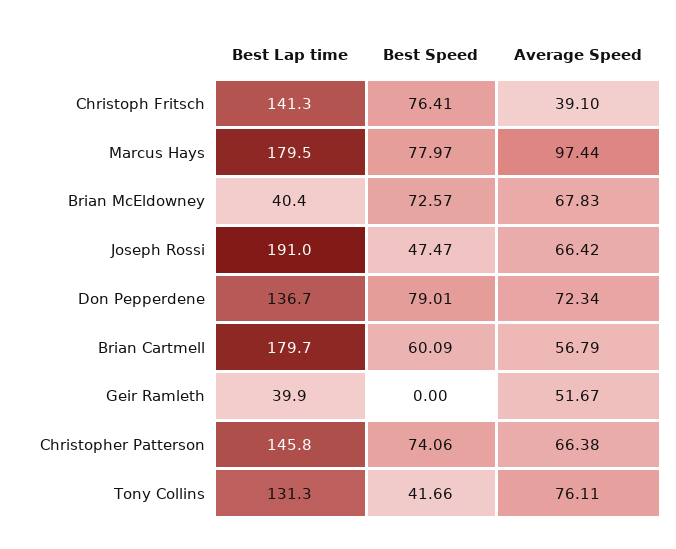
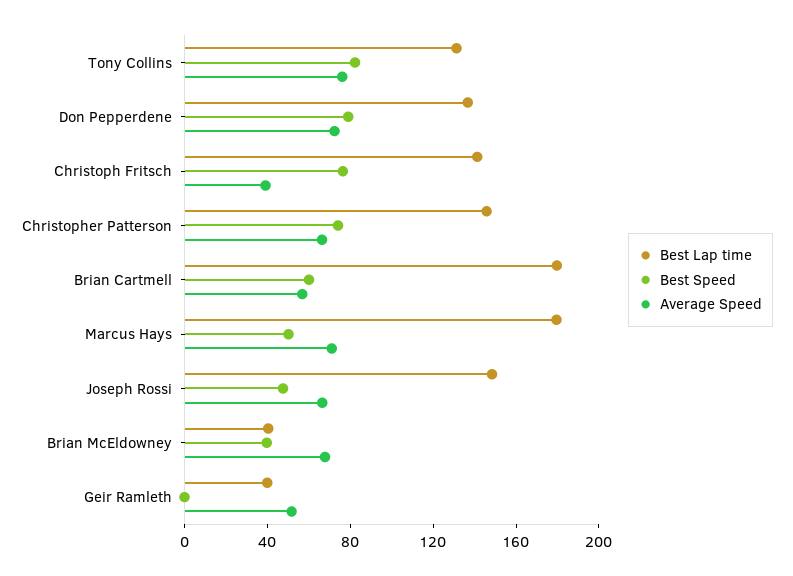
  {
    "Best Lap time": {
      "Christoph Fritsch": 141.3,
      "Marcus Hays": 179.5,
      "Brian McEldowney": 40.4,
-     "Joseph Rossi": 191,
+     "Joseph Rossi": 150,
      "Don Pepperdene": 136.7,
      "Brian Cartmell": 179.7,
      "Geir Ramleth": 39.9,
      "Christopher Patterson": 145.8,
      "Tony Collins": 131.3
    },
    "Best Speed": {
      "Christoph Fritsch": 76.41,
-     "Marcus Hays": 77.97,
+     "Marcus Hays": 50,
-     "Brian McEldowney": 72.57,
+     "Brian McEldowney": 40,
      "Joseph Rossi": 47.47,
      "Don Pepperdene": 79.01,
      "Brian Cartmell": 60.09,
      "Geir Ramleth": 0,
      "Christopher Patterson": 74.06,
-     "Tony Collins": 41.66
+     "Tony Collins": 80
    },
    "Average Speed": {
      "Christoph Fritsch": 39.1,
-     "Marcus Hays": 97.44,
+     "Marcus Hays": 70,
      "Brian McEldowney": 67.83,
      "Joseph Rossi": 66.42,
      "Don Pepperdene": 72.34,
      "Brian Cartmell": 56.79,
      "Geir Ramleth": 51.67,
      "Christopher Patterson": 66.38,
      "Tony Collins": 76.11
    }
  }

